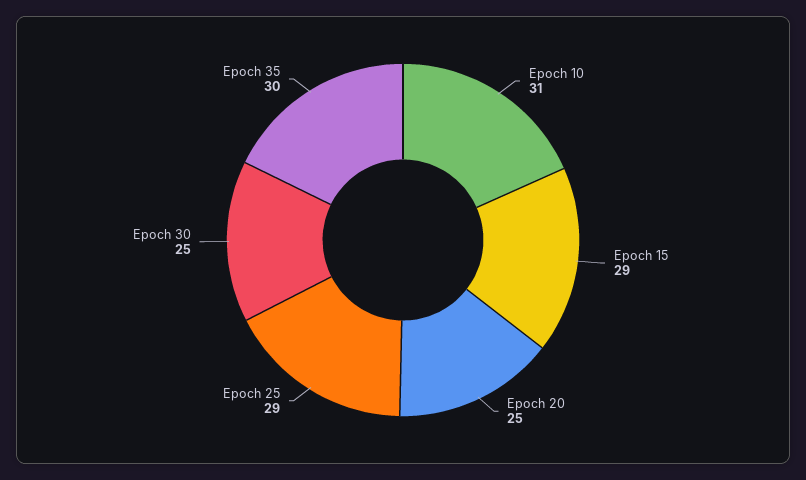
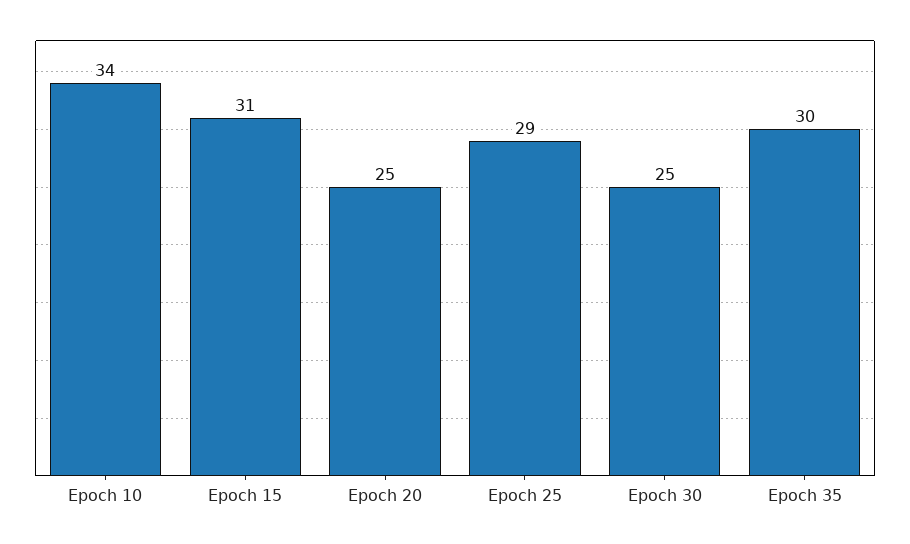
  {
-   "Epoch 10": 31,
+   "Epoch 10": 34,
-   "Epoch 15": 29,
+   "Epoch 15": 31,
    "Epoch 20": 25,
    "Epoch 25": 29,
    "Epoch 30": 25,
    "Epoch 35": 30
  }

